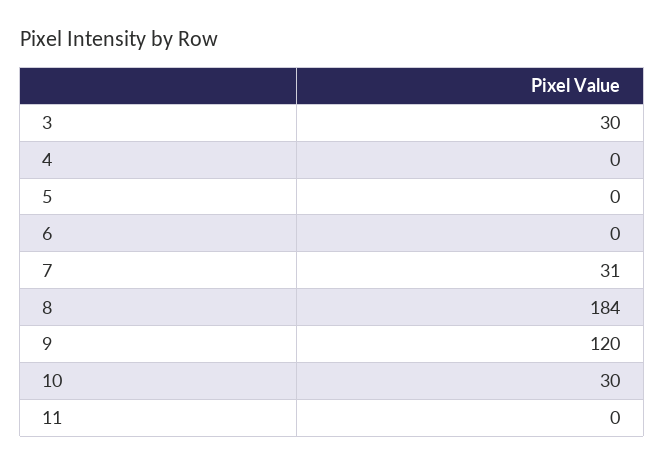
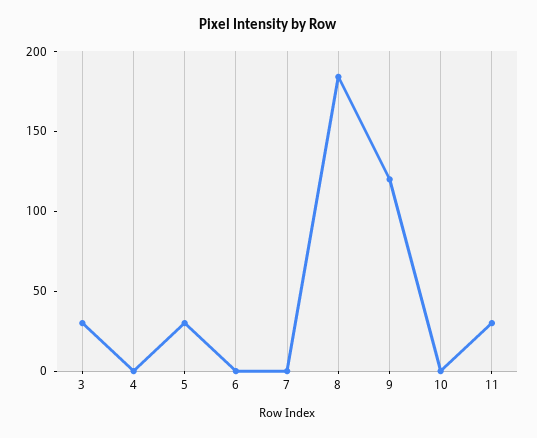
  {
    "3": 30,
    "4": 0,
-   "5": 0,
+   "5": 30,
    "6": 0,
-   "7": 31,
+   "7": 0,
    "8": 184,
    "9": 120,
-   "10": 30,
+   "10": 0,
-   "11": 0
+   "11": 30
  }

